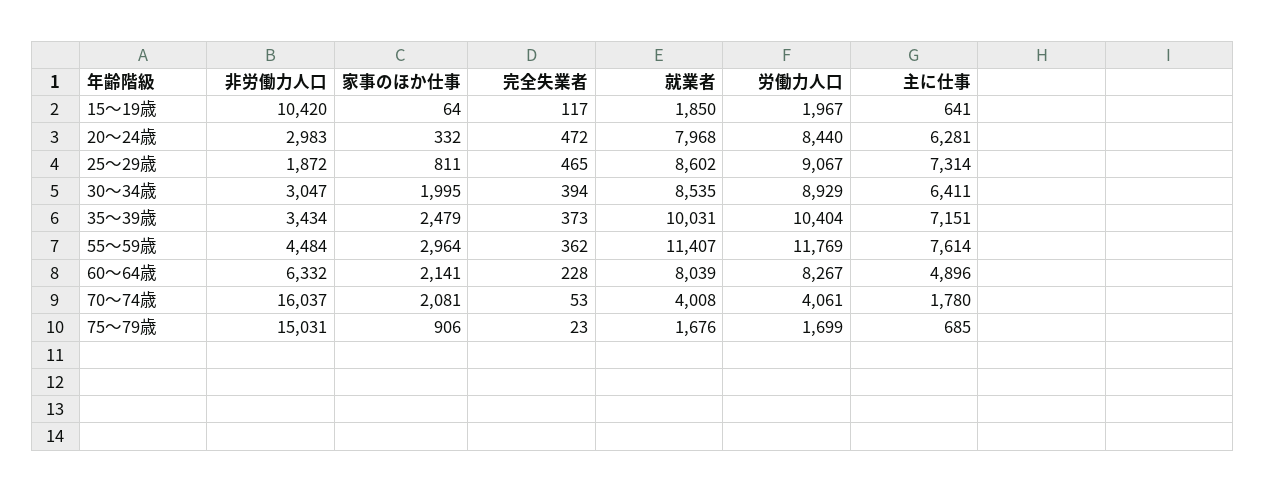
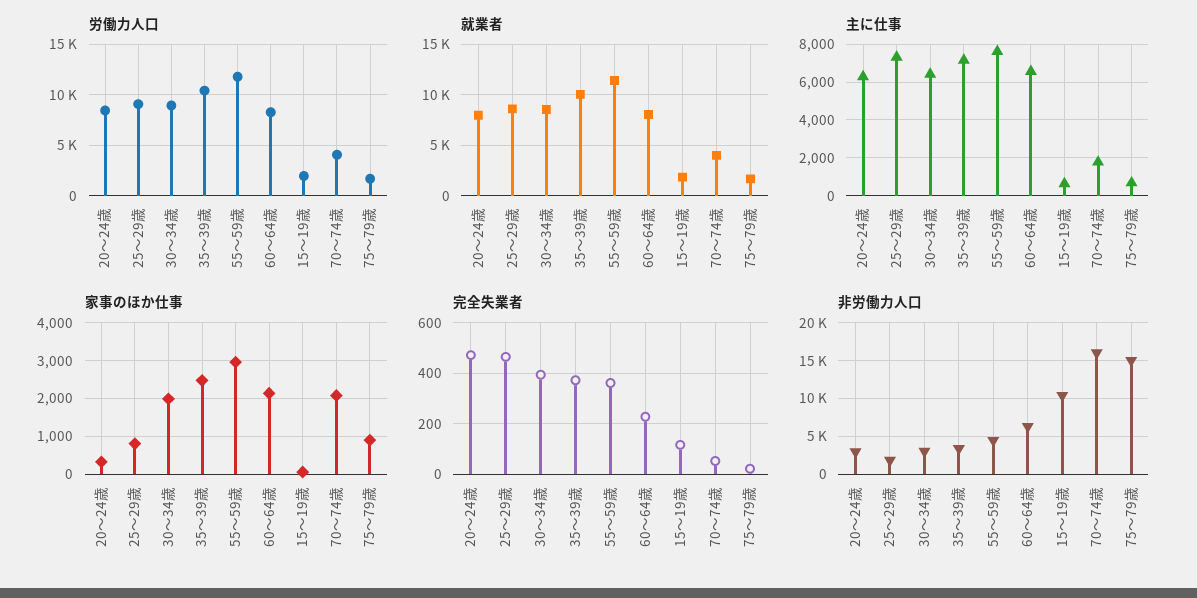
  {
    "非労働力人口": {
      "15～19歳": 10420,
      "20～24歳": 2983,
      "25～29歳": 1872,
      "30～34歳": 3047,
      "35～39歳": 3434,
      "55～59歳": 4484,
      "60～64歳": 6332,
      "70～74歳": 16037,
      "75～79歳": 15031
    },
    "家事のほか仕事": {
      "15～19歳": 64,
      "20～24歳": 332,
      "25～29歳": 811,
      "30～34歳": 1995,
      "35～39歳": 2479,
      "55～59歳": 2964,
      "60～64歳": 2141,
      "70～74歳": 2081,
      "75～79歳": 906
    },
    "完全失業者": {
      "15～19歳": 117,
      "20～24歳": 472,
      "25～29歳": 465,
      "30～34歳": 394,
      "35～39歳": 373,
      "55～59歳": 362,
      "60～64歳": 228,
      "70～74歳": 53,
      "75～79歳": 23
    },
    "就業者": {
      "15～19歳": 1850,
      "20～24歳": 7968,
      "25～29歳": 8602,
      "30～34歳": 8535,
      "35～39歳": 10031,
      "55～59歳": 11407,
      "60～64歳": 8039,
      "70～74歳": 4008,
      "75～79歳": 1676
    },
    "労働力人口": {
      "15～19歳": 1967,
      "20～24歳": 8440,
      "25～29歳": 9067,
      "30～34歳": 8929,
      "35～39歳": 10404,
      "55～59歳": 11769,
      "60～64歳": 8267,
      "70～74歳": 4061,
      "75～79歳": 1699
    },
    "主に仕事": {
      "15～19歳": 641,
      "20～24歳": 6281,
      "25～29歳": 7314,
      "30～34歳": 6411,
      "35～39歳": 7151,
      "55～59歳": 7614,
-     "60～64歳": 4896,
+     "60～64歳": 6500,
      "70～74歳": 1780,
      "75～79歳": 685
    }
  }

